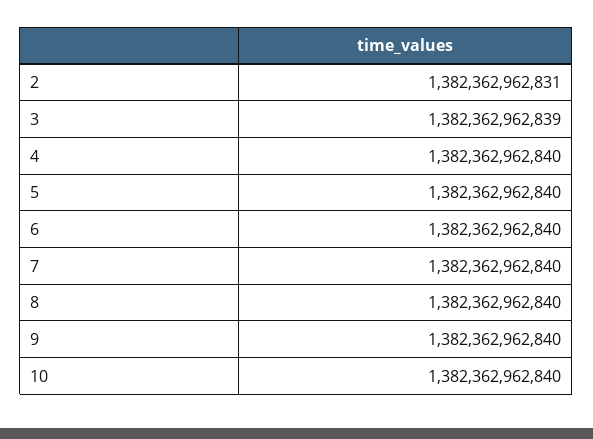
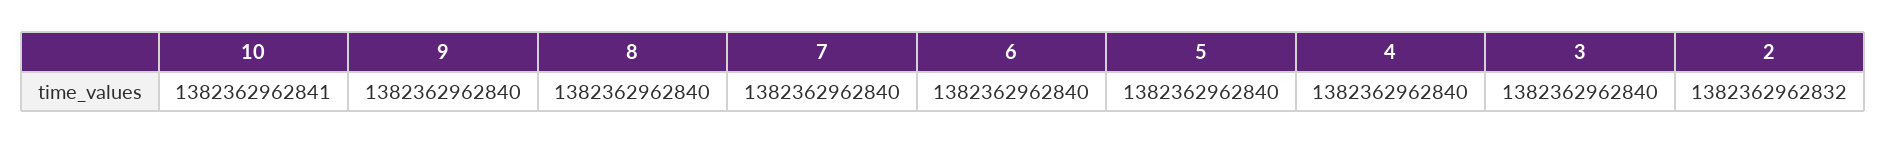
  {
-   "2": 1382362962831,
+   "2": 1382362962832,
-   "3": 1382362962839,
+   "3": 1382362962840,
    "4": 1382362962840,
    "5": 1382362962840,
    "6": 1382362962840,
    "7": 1382362962840,
    "8": 1382362962840,
    "9": 1382362962840,
-   "10": 1382362962840
+   "10": 1382362962841
  }

